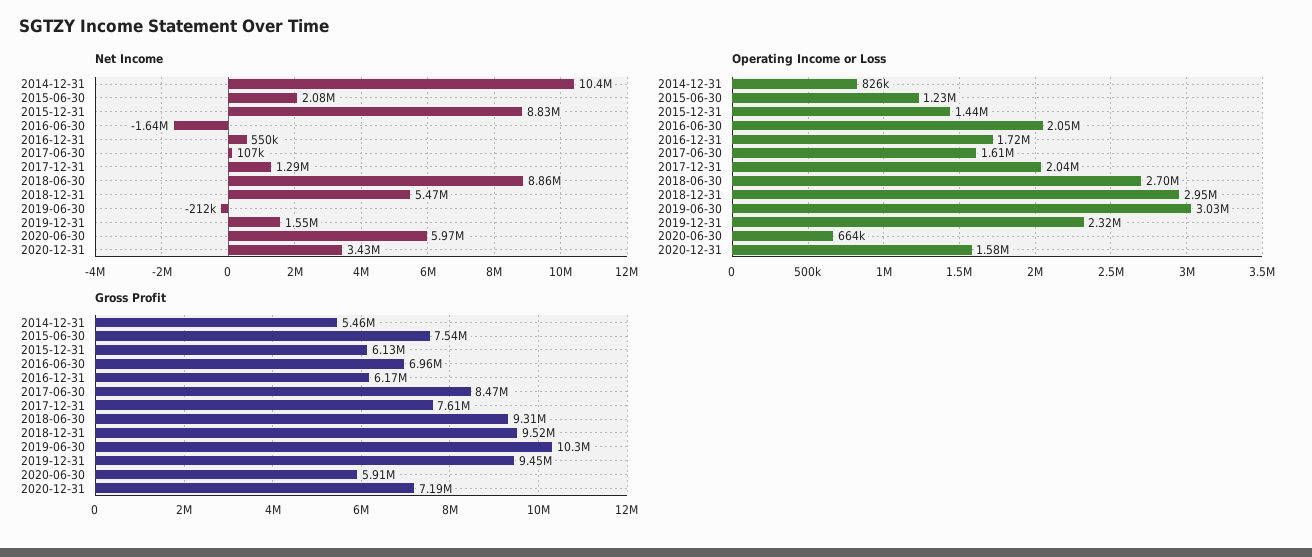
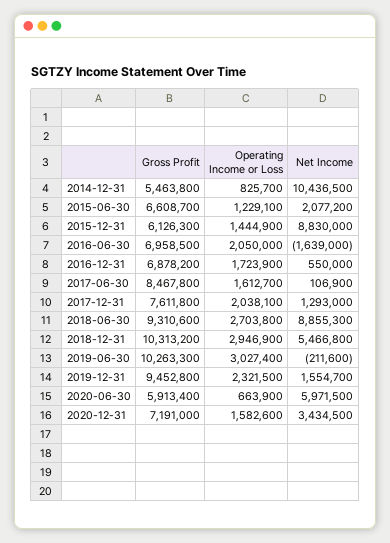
  {
    "Net Income": {
      "2014-12-31": 10436500,
      "2015-06-30": 2077200,
      "2015-12-31": 8830000,
      "2016-06-30": -1639000,
      "2016-12-31": 550000,
      "2017-06-30": 106900,
      "2017-12-31": 1293000,
      "2018-06-30": 8855300,
      "2018-12-31": 5466800,
      "2019-06-30": -211600,
      "2019-12-31": 1554700,
      "2020-06-30": 5971500,
      "2020-12-31": 3434500
    },
    "Operating Income or Loss": {
      "2014-12-31": 825700,
      "2015-06-30": 1229100,
      "2015-12-31": 1444900,
      "2016-06-30": 2050000,
      "2016-12-31": 1723900,
      "2017-06-30": 1612700,
      "2017-12-31": 2038100,
      "2018-06-30": 2703800,
      "2018-12-31": 2946900,
      "2019-06-30": 3027400,
      "2019-12-31": 2321500,
      "2020-06-30": 663900,
      "2020-12-31": 1582600
    },
    "Gross Profit": {
      "2014-12-31": 5463800,
-     "2015-06-30": 7540000,
+     "2015-06-30": 6608700,
      "2015-12-31": 6126300,
      "2016-06-30": 6958500,
-     "2016-12-31": 6170000,
+     "2016-12-31": 6878200,
      "2017-06-30": 8467800,
      "2017-12-31": 7611800,
      "2018-06-30": 9310600,
-     "2018-12-31": 9520000,
+     "2018-12-31": 10313200,
      "2019-06-30": 10263300,
      "2019-12-31": 9452800,
      "2020-06-30": 5913400,
      "2020-12-31": 7191000
    }
  }

